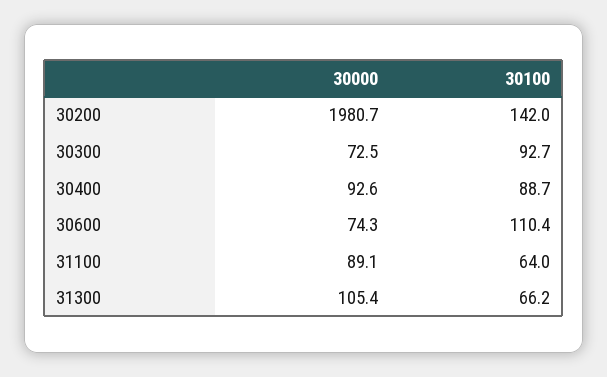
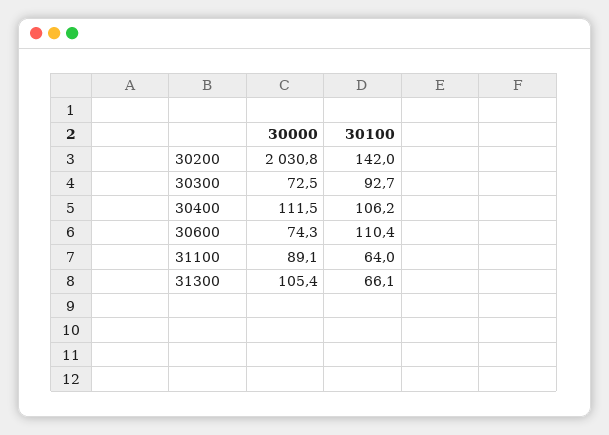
  {
    "30000": {
-     "30200": 1980.7,
+     "30200": 2030.8,
      "30300": 72.5,
-     "30400": 92.6,
+     "30400": 111.5,
      "30600": 74.3,
      "31100": 89.1,
      "31300": 105.4
    },
    "30100": {
      "30200": 142,
      "30300": 92.7,
-     "30400": 88.7,
+     "30400": 106.2,
      "30600": 110.4,
      "31100": 64,
-     "31300": 66.2
+     "31300": 66.1
    }
  }

